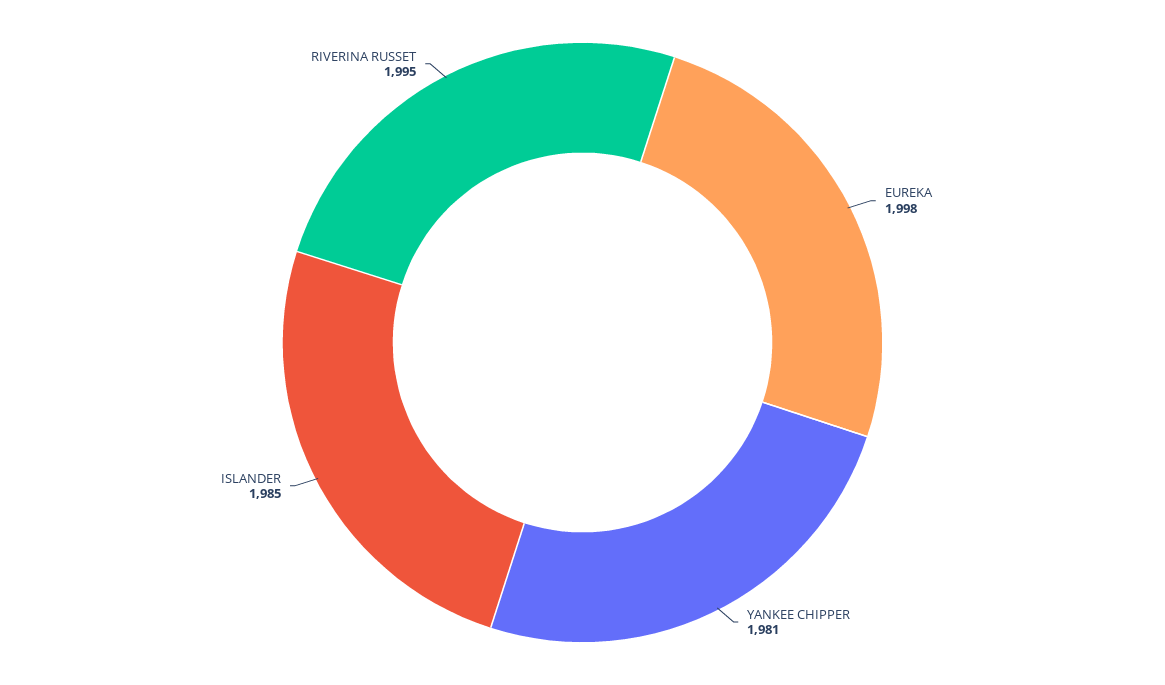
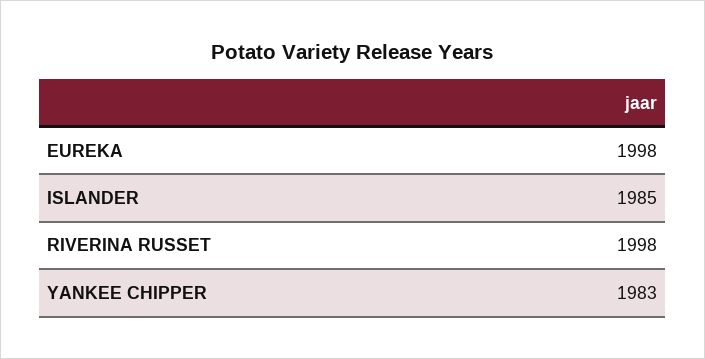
  {
    "EUREKA": 1998,
-   "YANKEE CHIPPER": 1981,
+   "YANKEE CHIPPER": 1983,
    "ISLANDER": 1985,
-   "RIVERINA RUSSET": 1995
+   "RIVERINA RUSSET": 1998
  }

